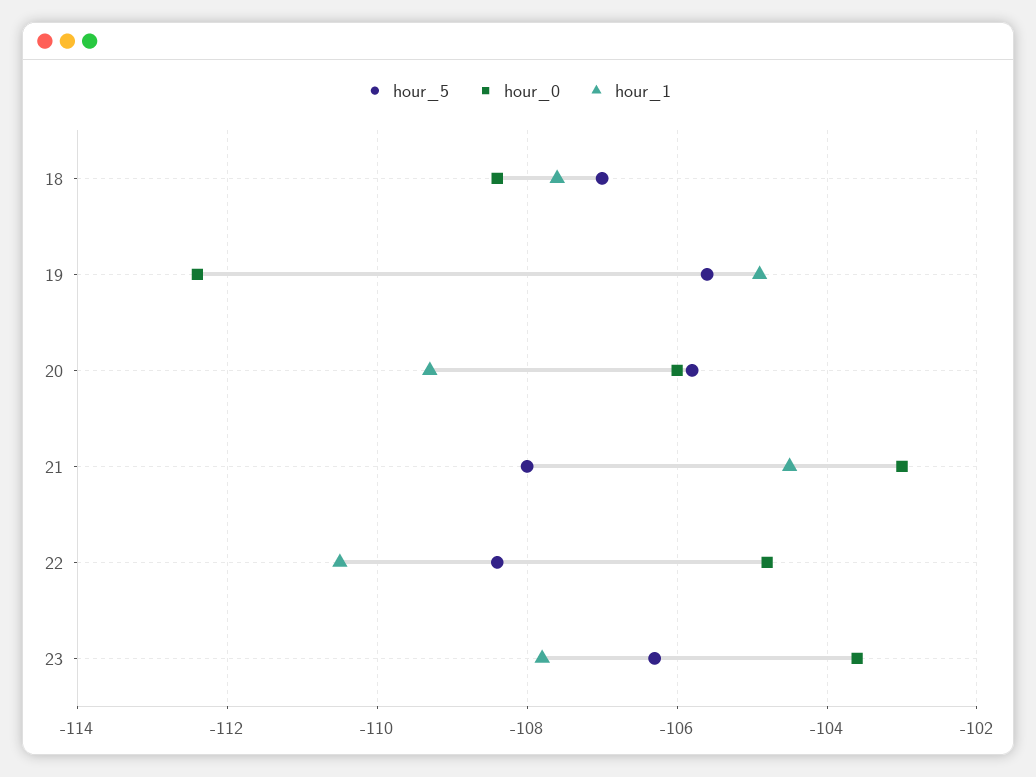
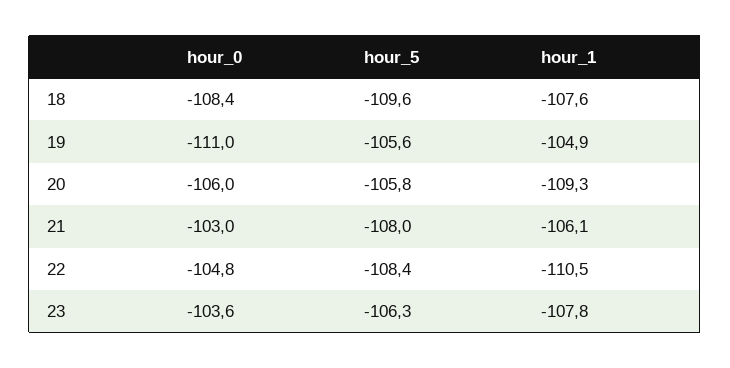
  {
    "hour_5": {
-     "18": -107,
+     "18": -109.6,
      "19": -105.6,
      "20": -105.8,
      "21": -108,
      "22": -108.4,
      "23": -106.3
    },
    "hour_0": {
      "18": -108.4,
-     "19": -112.5,
+     "19": -111,
      "20": -106,
      "21": -103,
      "22": -104.8,
      "23": -103.6
    },
    "hour_1": {
      "18": -107.6,
      "19": -104.9,
      "20": -109.3,
-     "21": -104.5,
+     "21": -106.1,
      "22": -110.5,
      "23": -107.8
    }
  }

